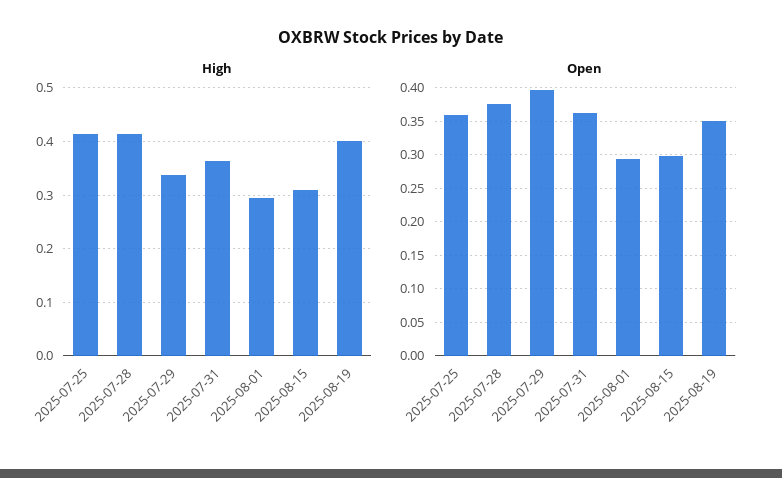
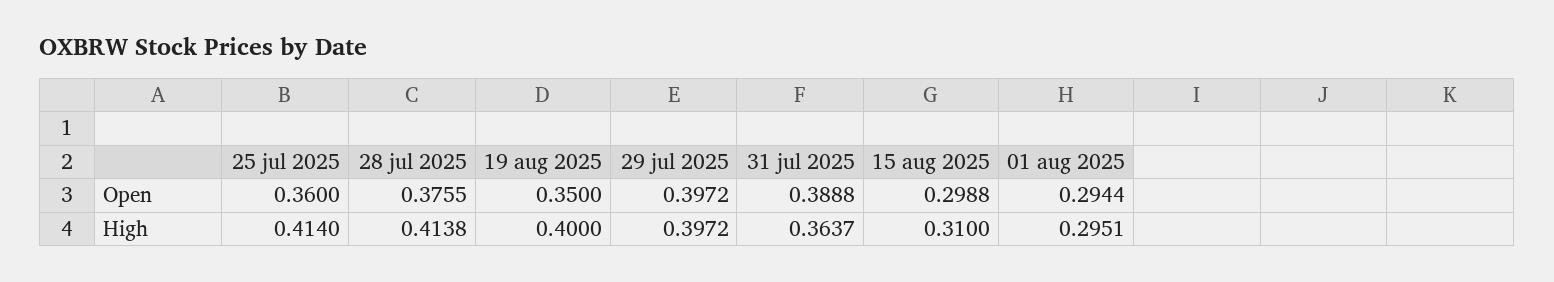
  {
    "High": {
      "2025-07-25": 0.414,
      "2025-07-28": 0.4138,
-     "2025-07-29": 0.34,
+     "2025-07-29": 0.3972,
      "2025-07-31": 0.3637,
      "2025-08-01": 0.2951,
      "2025-08-15": 0.31,
      "2025-08-19": 0.4
    },
    "Open": {
      "2025-07-25": 0.36,
      "2025-07-28": 0.3755,
      "2025-07-29": 0.3972,
-     "2025-07-31": 0.36,
+     "2025-07-31": 0.3888,
      "2025-08-01": 0.2944,
      "2025-08-15": 0.2988,
      "2025-08-19": 0.35
    }
  }

